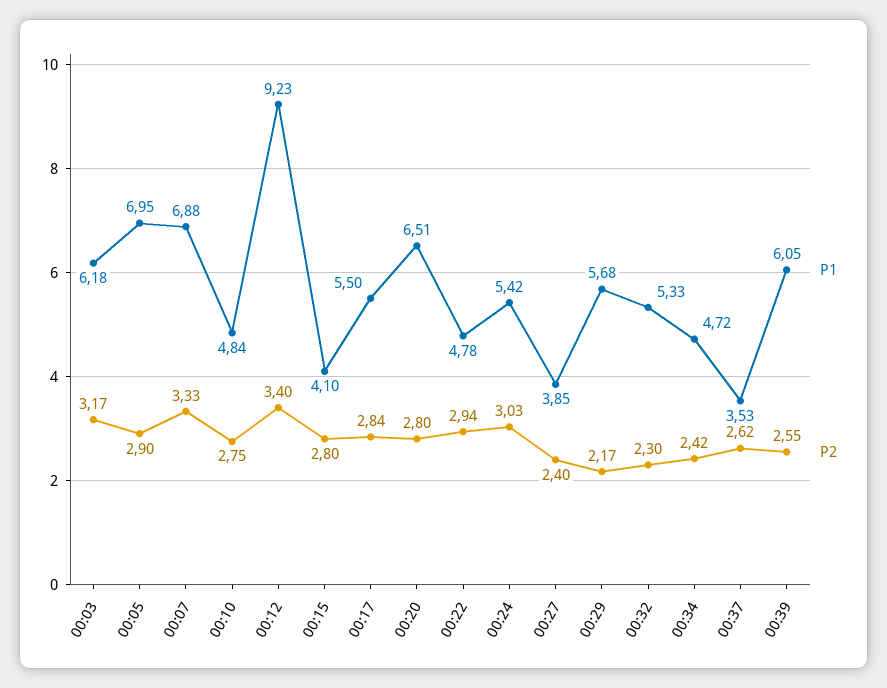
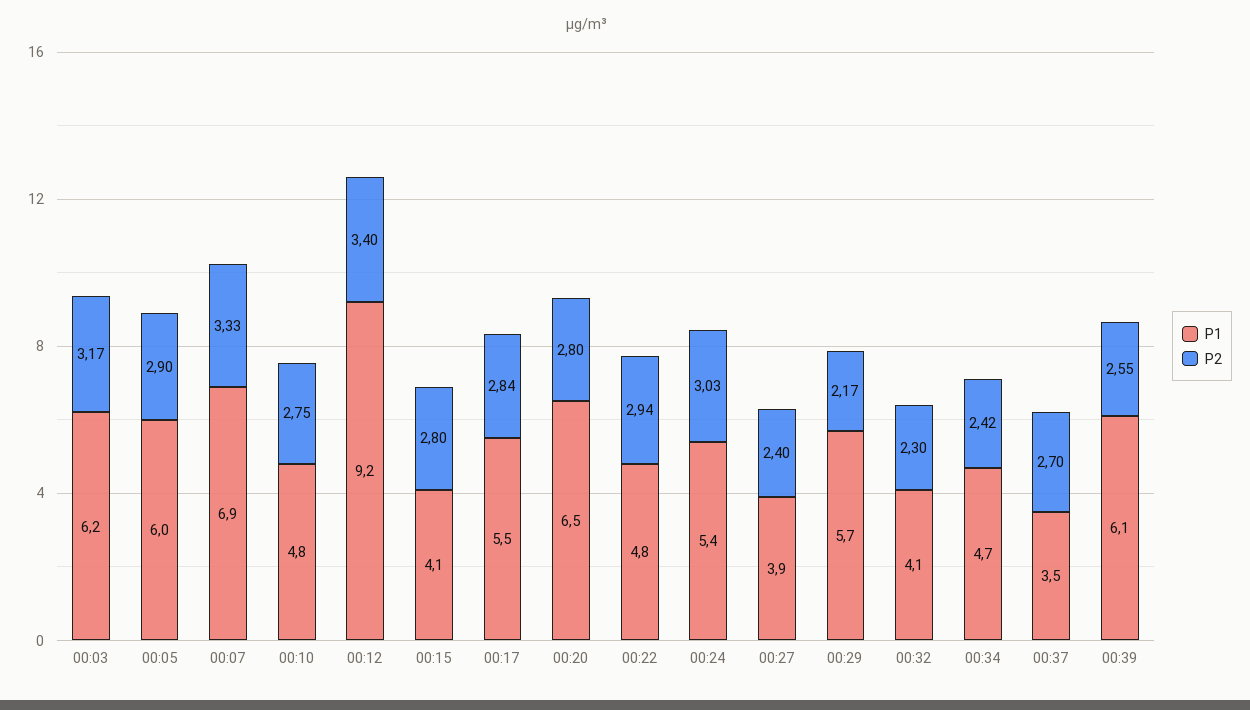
  {
    "P1": {
      "00:03": 6.18,
-     "00:05": 6.95,
+     "00:05": 6,
      "00:07": 6.88,
      "00:10": 4.84,
      "00:12": 9.23,
      "00:15": 4.1,
      "00:17": 5.5,
      "00:20": 6.51,
      "00:22": 4.78,
      "00:24": 5.42,
      "00:27": 3.85,
      "00:29": 5.68,
-     "00:32": 5.33,
+     "00:32": 4.1,
      "00:34": 4.72,
      "00:37": 3.53,
      "00:39": 6.05
    },
    "P2": {
      "00:03": 3.17,
      "00:05": 2.9,
      "00:07": 3.33,
      "00:10": 2.75,
      "00:12": 3.4,
      "00:15": 2.8,
      "00:17": 2.84,
      "00:20": 2.8,
      "00:22": 2.94,
      "00:24": 3.03,
      "00:27": 2.4,
      "00:29": 2.17,
      "00:32": 2.3,
      "00:34": 2.42,
-     "00:37": 2.62,
+     "00:37": 2.7,
      "00:39": 2.55
    }
  }

